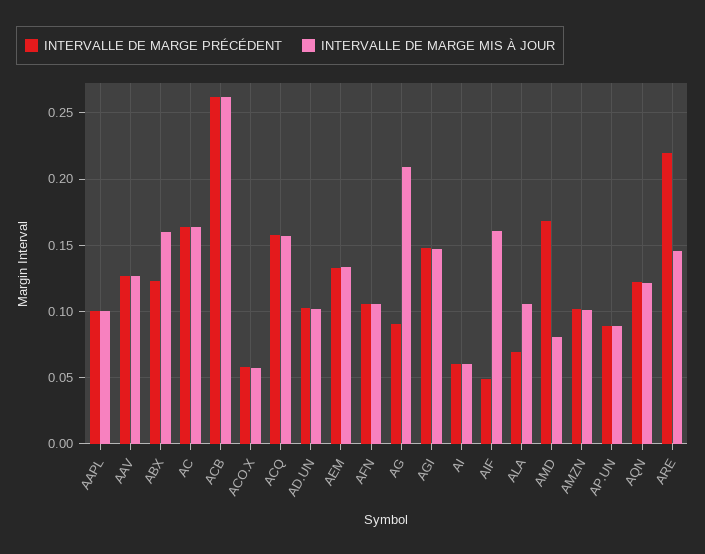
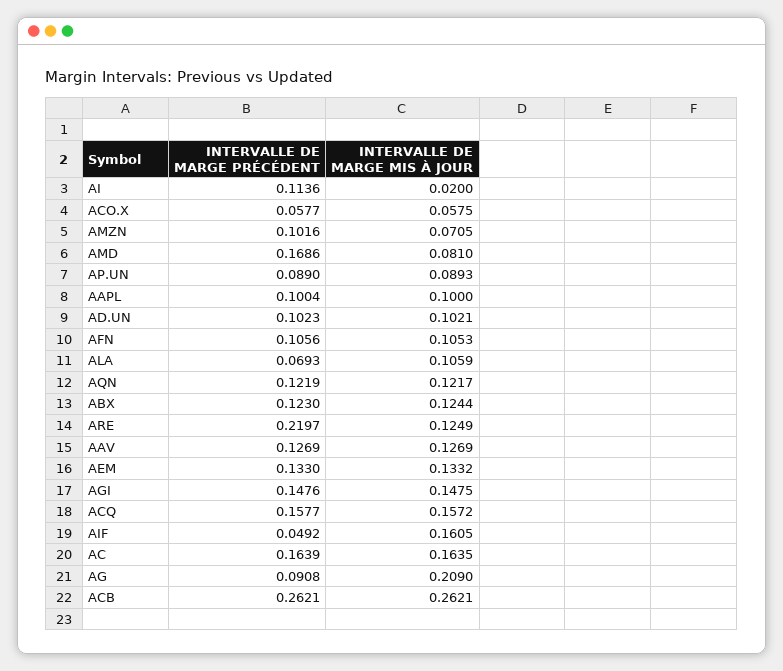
  {
    "INTERVALLE DE MARGE PRÉCÉDENT": {
      "AAPL": 0.1004,
      "AAV": 0.1269,
      "ABX": 0.123,
      "AC": 0.1639,
      "ACB": 0.2621,
      "ACO.X": 0.0577,
      "ACQ": 0.1577,
      "AD.UN": 0.1023,
      "AEM": 0.133,
      "AFN": 0.1056,
      "AG": 0.0908,
      "AGI": 0.1476,
-     "AI": 0.06,
+     "AI": 0.1136,
      "AIF": 0.0492,
      "ALA": 0.0693,
      "AMD": 0.1686,
      "AMZN": 0.1016,
      "AP.UN": 0.089,
      "AQN": 0.1219,
      "ARE": 0.2197
    },
    "INTERVALLE DE MARGE MIS À JOUR": {
      "AAPL": 0.1,
      "AAV": 0.1269,
-     "ABX": 0.16,
+     "ABX": 0.1244,
      "AC": 0.1635,
      "ACB": 0.2621,
      "ACO.X": 0.0575,
      "ACQ": 0.1572,
      "AD.UN": 0.1021,
      "AEM": 0.1332,
      "AFN": 0.1053,
      "AG": 0.209,
      "AGI": 0.1475,
-     "AI": 0.06,
+     "AI": 0.02,
      "AIF": 0.1605,
      "ALA": 0.1059,
      "AMD": 0.081,
-     "AMZN": 0.1,
+     "AMZN": 0.0705,
      "AP.UN": 0.0893,
      "AQN": 0.1217,
-     "ARE": 0.145
+     "ARE": 0.1249
    }
  }

